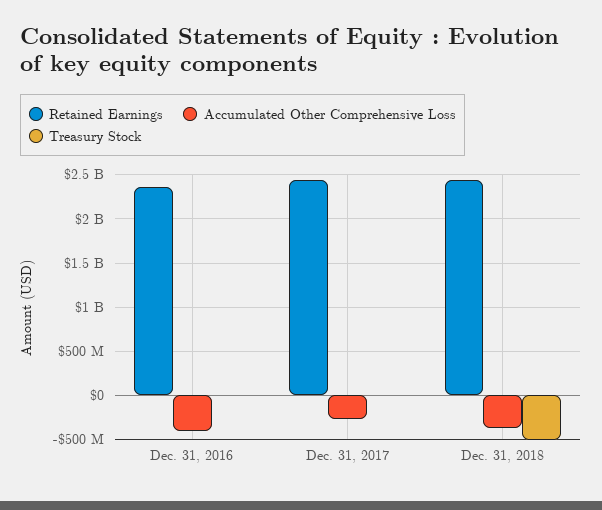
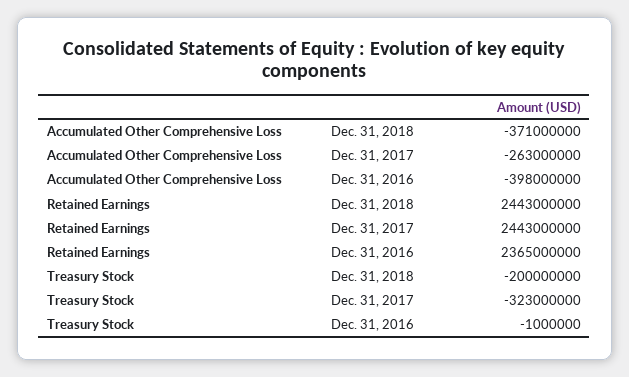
  {
    "Retained Earnings": {
      "Dec. 31, 2016": 2365000000,
      "Dec. 31, 2017": 2443000000,
      "Dec. 31, 2018": 2443000000
    },
    "Accumulated Other Comprehensive Loss": {
      "Dec. 31, 2016": -398000000,
      "Dec. 31, 2017": -263000000,
      "Dec. 31, 2018": -371000000
    },
    "Treasury Stock": {
      "Dec. 31, 2016": -1000000,
-     "Dec. 31, 2017": 0,
+     "Dec. 31, 2017": -323000000,
-     "Dec. 31, 2018": -500000000
+     "Dec. 31, 2018": -200000000
    }
  }

